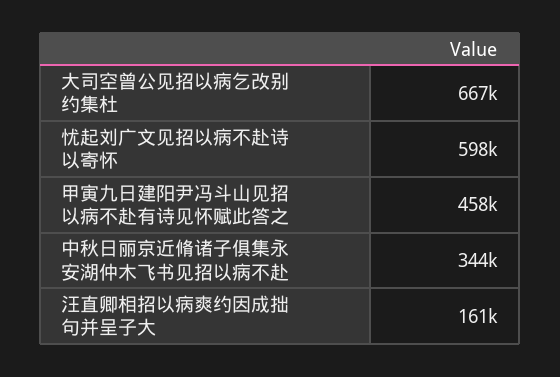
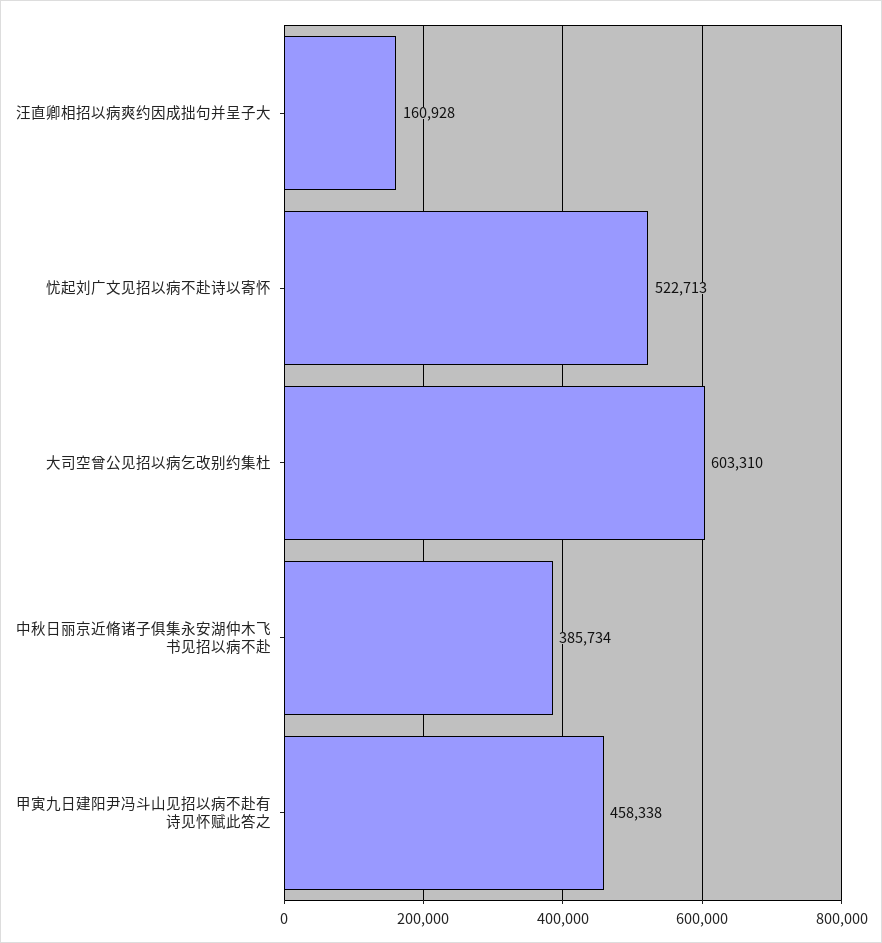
  {
-   "大司空曾公见招以病乞改别约集杜": 667000,
+   "大司空曾公见招以病乞改别约集杜": 603310,
-   "忧起刘广文见招以病不赴诗以寄怀": 598000,
+   "忧起刘广文见招以病不赴诗以寄怀": 522713,
    "甲寅九日建阳尹冯斗山见招以病不赴有诗见怀赋此答之": 458338,
-   "中秋日丽京近脩诸子俱集永安湖仲木飞书见招以病不赴": 344000,
+   "中秋日丽京近脩诸子俱集永安湖仲木飞书见招以病不赴": 385734,
    "汪直卿相招以病爽约因成拙句并呈子大": 160928
  }

